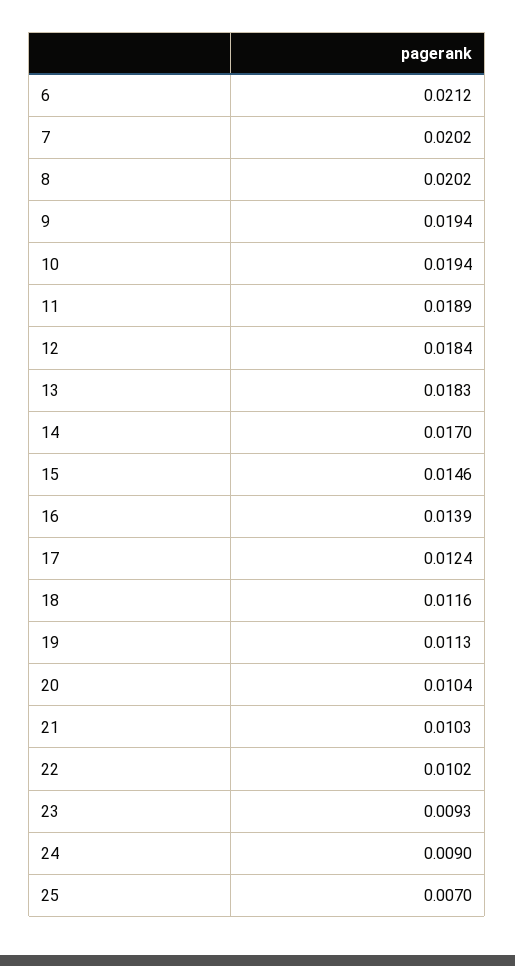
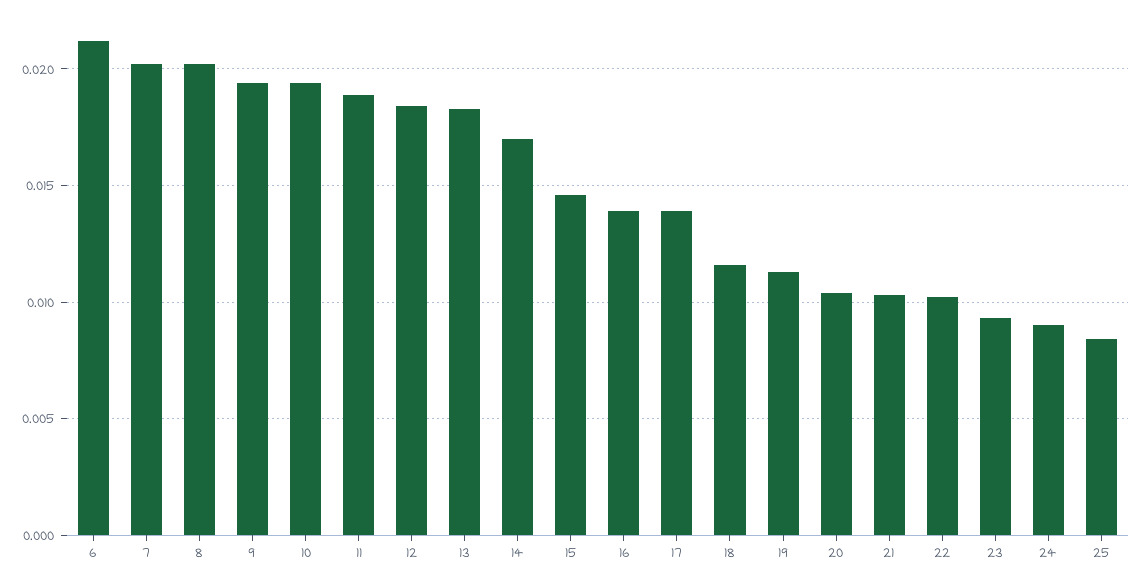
  {
    "6": 0.0212,
    "7": 0.0202,
    "8": 0.0202,
    "9": 0.0194,
    "10": 0.0194,
    "11": 0.0189,
    "12": 0.0184,
    "13": 0.0183,
    "14": 0.017,
    "15": 0.0146,
    "16": 0.0139,
-   "17": 0.0124,
+   "17": 0.014,
    "18": 0.0116,
    "19": 0.0113,
    "20": 0.0104,
    "21": 0.0103,
    "22": 0.0102,
    "23": 0.0093,
    "24": 0.009,
-   "25": 0.007
+   "25": 0.0085
  }

